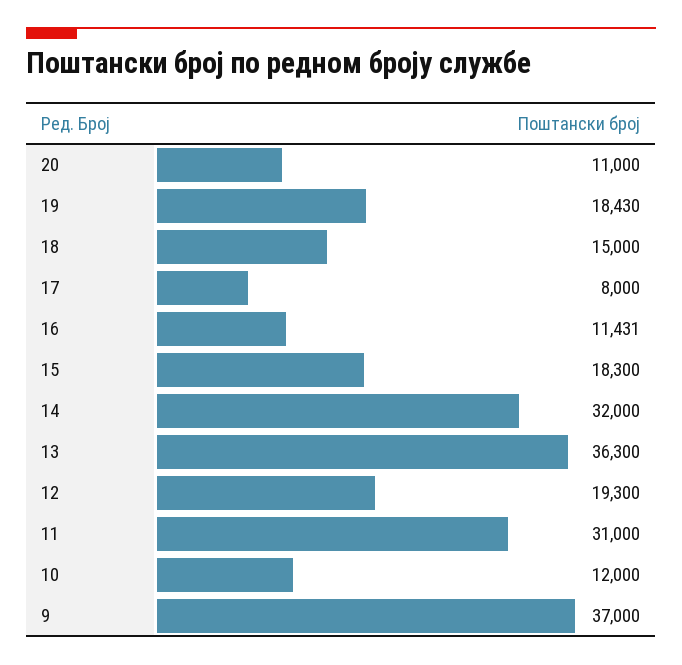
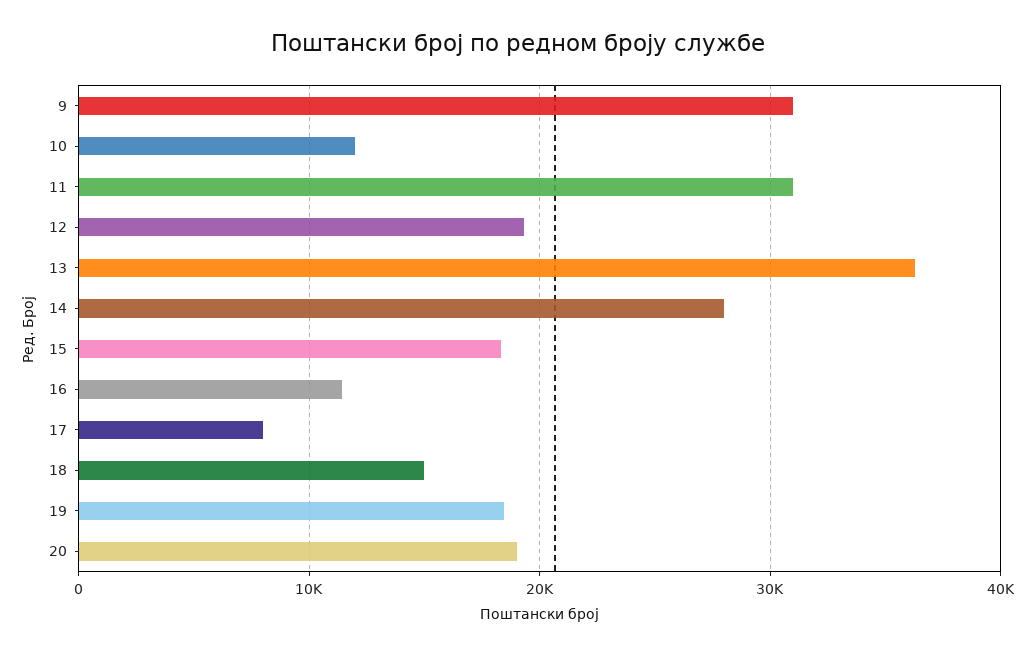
  {
-   "20": 11000,
+   "20": 19000,
    "19": 18430,
    "18": 15000,
    "17": 8000,
    "16": 11431,
    "15": 18300,
-   "14": 32000,
+   "14": 28000,
    "13": 36300,
    "12": 19300,
    "11": 31000,
    "10": 12000,
-   "9": 37000
+   "9": 31000
  }

